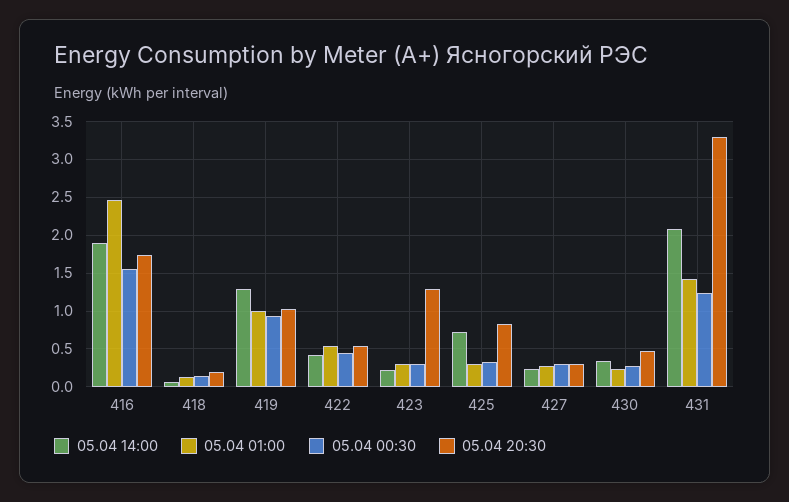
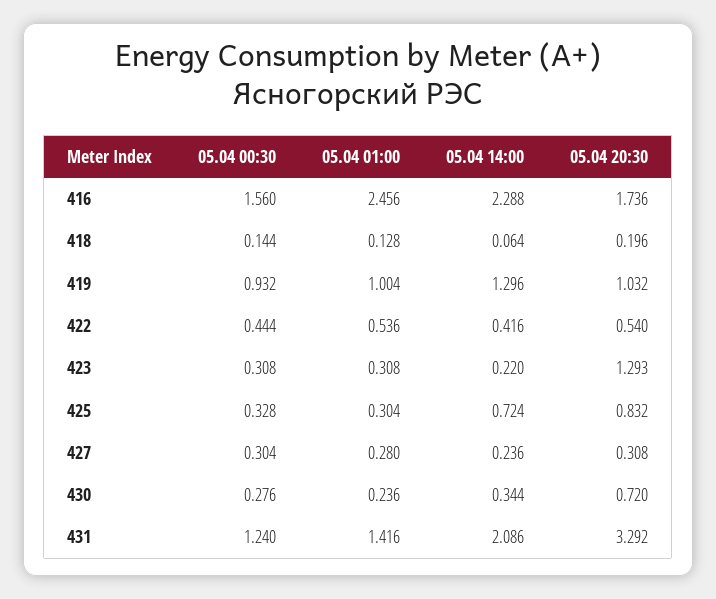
  {
    "05.04 14:00": {
-     "416": 1.9,
+     "416": 2.288,
      "418": 0.064,
      "419": 1.296,
      "422": 0.416,
      "423": 0.22,
      "425": 0.724,
      "427": 0.236,
      "430": 0.344,
      "431": 2.086
    },
    "05.04 01:00": {
      "416": 2.456,
      "418": 0.128,
      "419": 1.004,
      "422": 0.536,
      "423": 0.308,
      "425": 0.304,
      "427": 0.28,
      "430": 0.236,
      "431": 1.416
    },
    "05.04 00:30": {
      "416": 1.56,
      "418": 0.144,
      "419": 0.932,
      "422": 0.444,
      "423": 0.308,
      "425": 0.328,
      "427": 0.304,
      "430": 0.276,
      "431": 1.24
    },
    "05.04 20:30": {
      "416": 1.736,
      "418": 0.196,
      "419": 1.032,
      "422": 0.54,
      "423": 1.293,
      "425": 0.832,
      "427": 0.308,
-     "430": 0.5,
+     "430": 0.72,
      "431": 3.292
    }
  }

